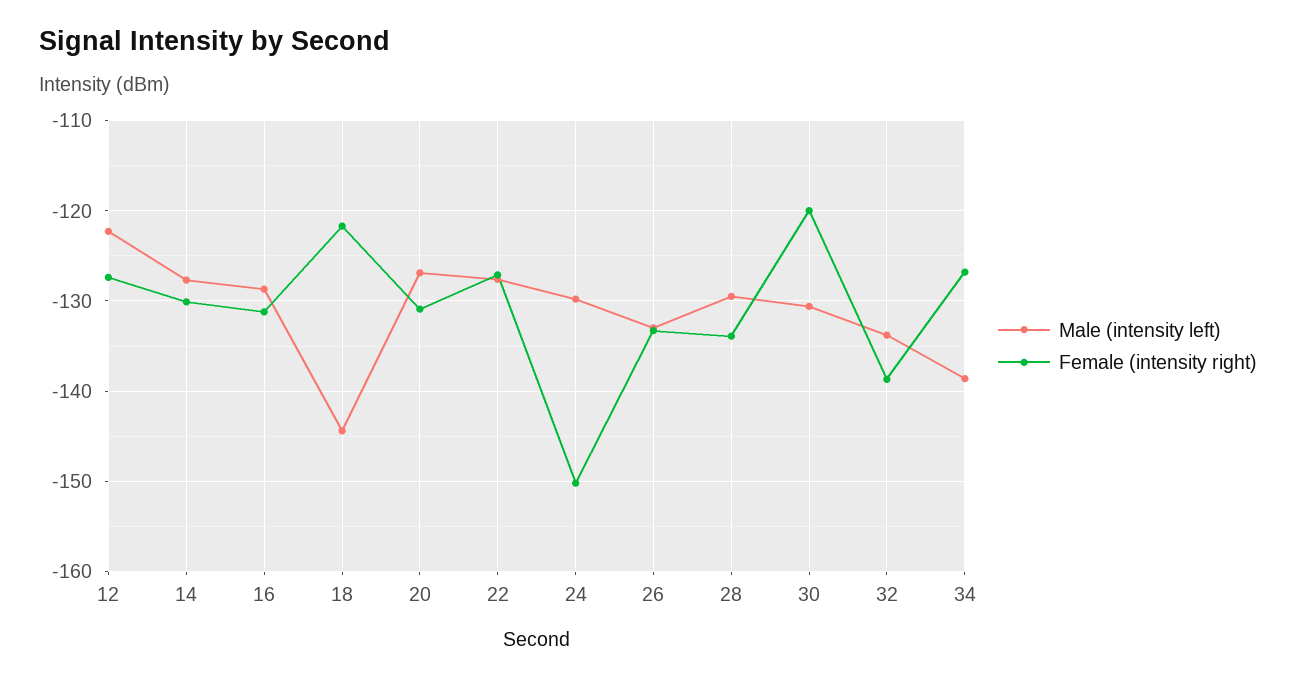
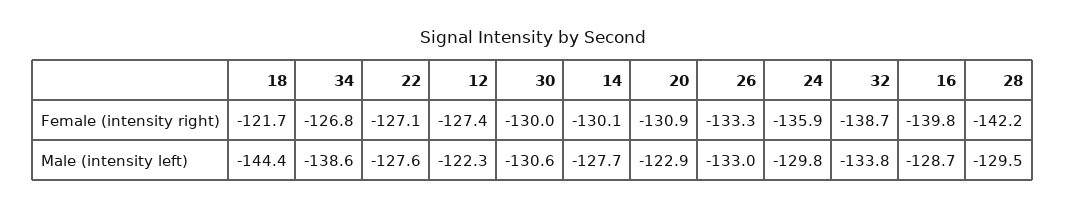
  {
    "Male (intensity left)": {
      "12": -122.3,
      "14": -127.7,
      "16": -128.7,
      "18": -144.4,
-     "20": -127,
+     "20": -122.9,
      "22": -127.6,
      "24": -129.8,
      "26": -133,
      "28": -129.5,
      "30": -130.6,
      "32": -133.8,
      "34": -138.6
    },
    "Female (intensity right)": {
      "12": -127.4,
      "14": -130.1,
-     "16": -131,
+     "16": -139.8,
      "18": -121.7,
      "20": -130.9,
      "22": -127.1,
-     "24": -150,
+     "24": -135.9,
      "26": -133.3,
-     "28": -134,
+     "28": -142.2,
-     "30": -120,
+     "30": -130,
      "32": -138.7,
      "34": -126.8
    }
  }

